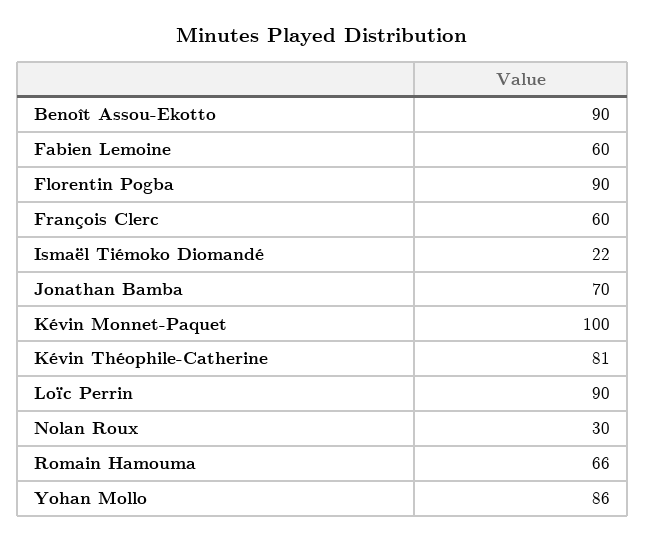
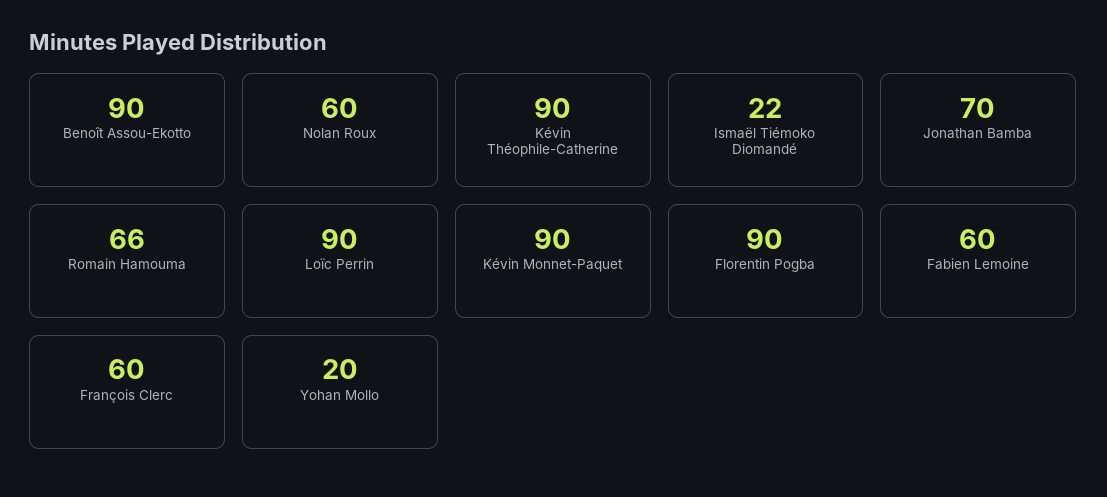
  {
    "Benoît Assou-Ekotto": 90,
    "Fabien Lemoine": 60,
    "Florentin Pogba": 90,
    "François Clerc": 60,
    "Ismaël Tiémoko Diomandé": 22,
    "Jonathan Bamba": 70,
-   "Kévin Monnet-Paquet": 100,
+   "Kévin Monnet-Paquet": 90,
-   "Kévin Théophile-Catherine": 81,
+   "Kévin Théophile-Catherine": 90,
    "Loïc Perrin": 90,
-   "Nolan Roux": 30,
+   "Nolan Roux": 60,
    "Romain Hamouma": 66,
-   "Yohan Mollo": 86
+   "Yohan Mollo": 20
  }

